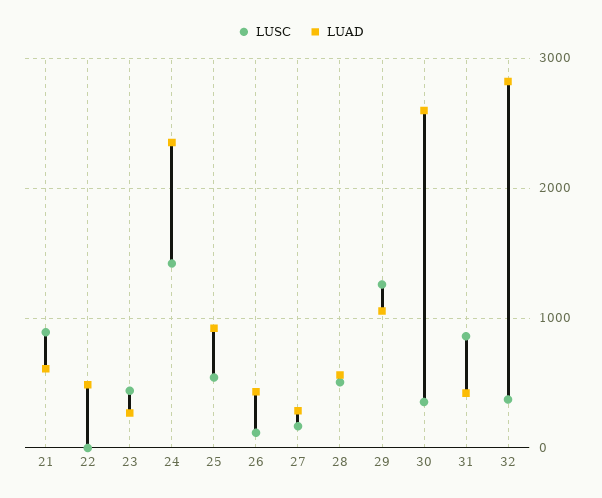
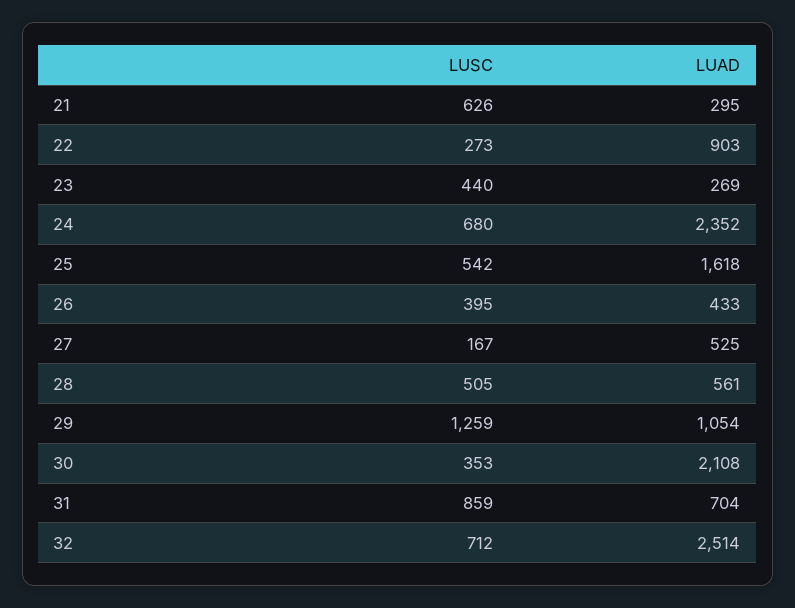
  {
    "LUSC": {
-     "21": 900,
+     "21": 626,
-     "22": 0,
+     "22": 273,
      "23": 440,
-     "24": 1400,
+     "24": 680,
      "25": 542,
-     "26": 100,
+     "26": 395,
      "27": 167,
      "28": 505,
      "29": 1259,
      "30": 353,
      "31": 859,
-     "32": 400
+     "32": 712
    },
    "LUAD": {
-     "21": 600,
+     "21": 295,
-     "22": 500,
+     "22": 903,
      "23": 269,
      "24": 2352,
-     "25": 900,
+     "25": 1618,
      "26": 433,
-     "27": 300,
+     "27": 525,
      "28": 561,
      "29": 1054,
-     "30": 2600,
+     "30": 2108,
-     "31": 400,
+     "31": 704,
-     "32": 2800
+     "32": 2514
    }
  }

